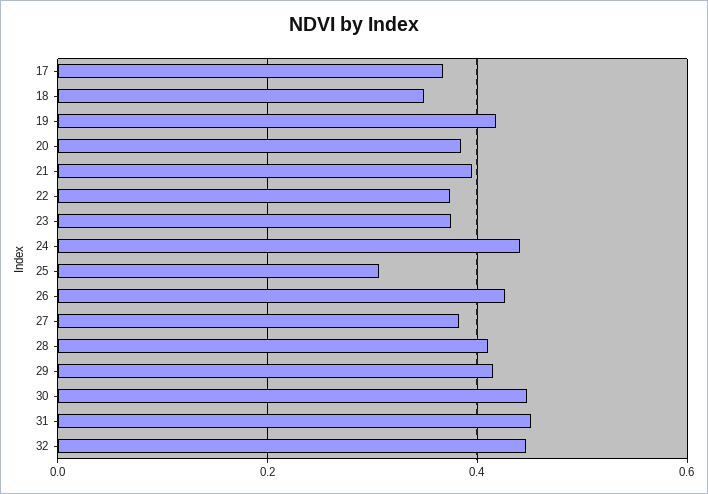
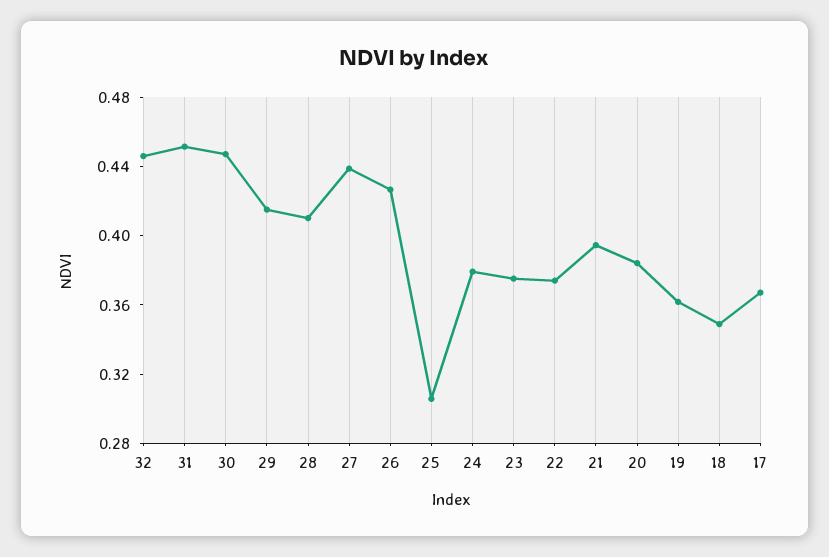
  {
    "17": 0.37,
    "18": 0.35,
-   "19": 0.42,
+   "19": 0.36,
    "20": 0.38,
    "21": 0.39,
    "22": 0.37,
    "23": 0.38,
-   "24": 0.44,
+   "24": 0.38,
    "25": 0.31,
    "26": 0.43,
-   "27": 0.38,
+   "27": 0.44,
    "28": 0.41,
    "29": 0.42,
    "30": 0.45,
    "31": 0.45,
    "32": 0.45
  }

